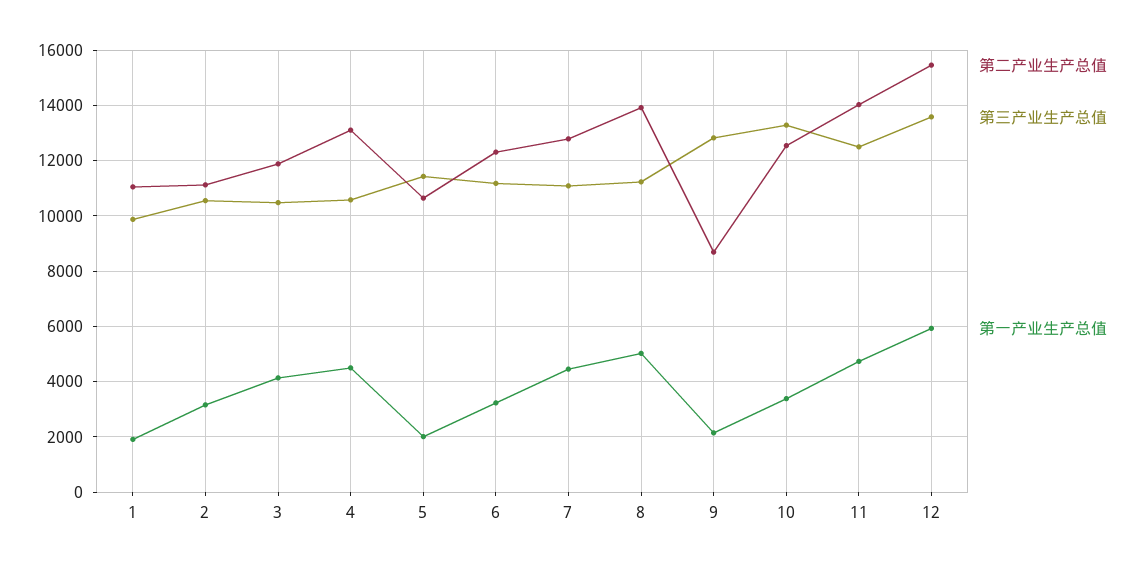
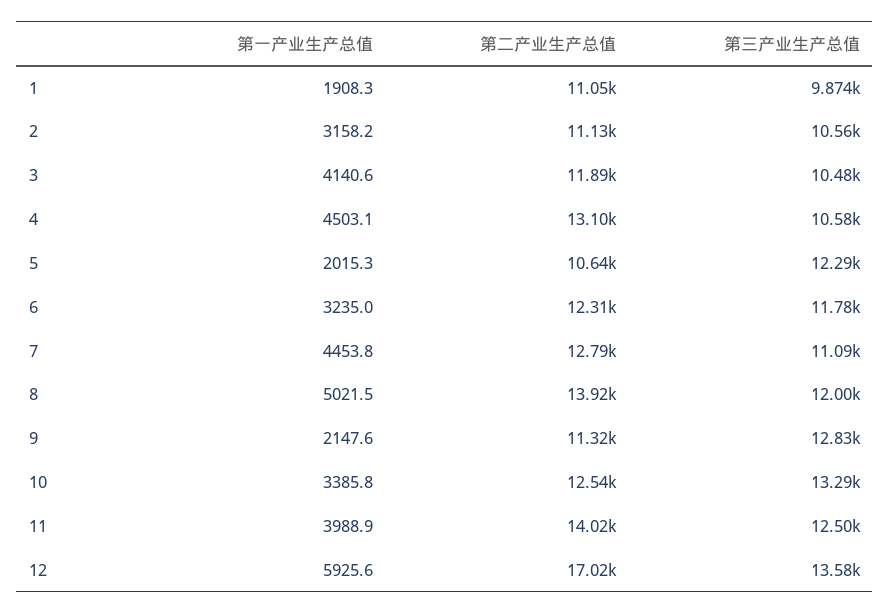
  {
    "第二产业生产总值": {
      "1": 11050,
      "2": 11130,
      "3": 11890,
      "4": 13100,
      "5": 10640,
      "6": 12310,
      "7": 12790,
      "8": 13920,
-     "9": 8750,
+     "9": 11320,
      "10": 12540,
      "11": 14020,
-     "12": 15500
+     "12": 17020
    },
    "第三产业生产总值": {
      "1": 9874,
      "2": 10560,
      "3": 10480,
      "4": 10580,
-     "5": 11500,
+     "5": 12290,
-     "6": 11250,
+     "6": 11780,
      "7": 11090,
-     "8": 11250,
+     "8": 12000,
      "9": 12830,
      "10": 13290,
      "11": 12500,
      "12": 13580
    },
    "第一产业生产总值": {
      "1": 1908.3,
      "2": 3158.2,
      "3": 4140.6,
      "4": 4503.1,
      "5": 2015.3,
      "6": 3235,
      "7": 4453.8,
      "8": 5021.5,
      "9": 2147.6,
      "10": 3385.8,
-     "11": 4750,
+     "11": 3988.9,
      "12": 5925.6
    }
  }

